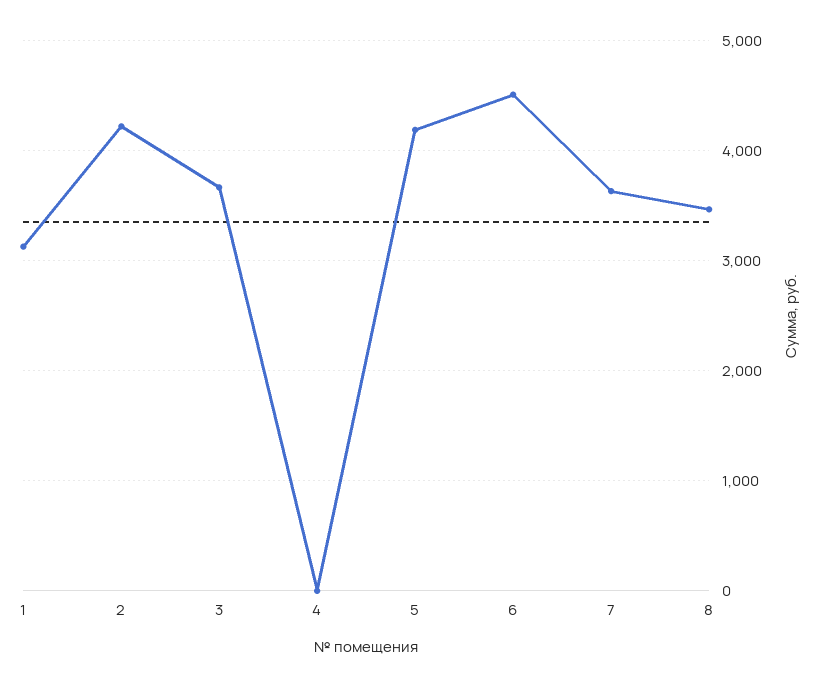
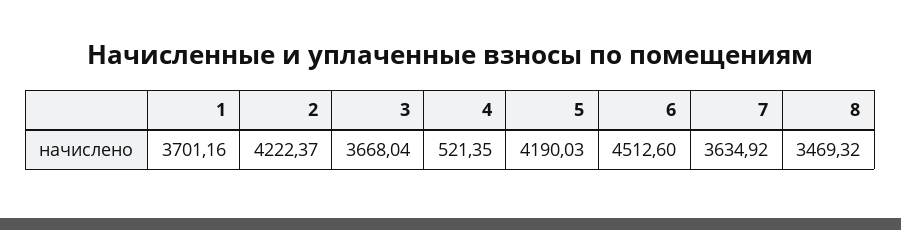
  {
-   "1": 3100,
+   "1": 3701.16,
    "2": 4222.37,
    "3": 3668.04,
-   "4": 0,
+   "4": 521.35,
    "5": 4190.03,
    "6": 4512.6,
    "7": 3634.92,
    "8": 3469.32
  }

